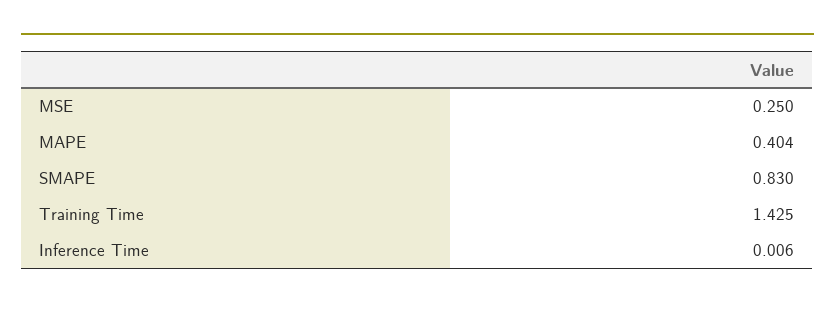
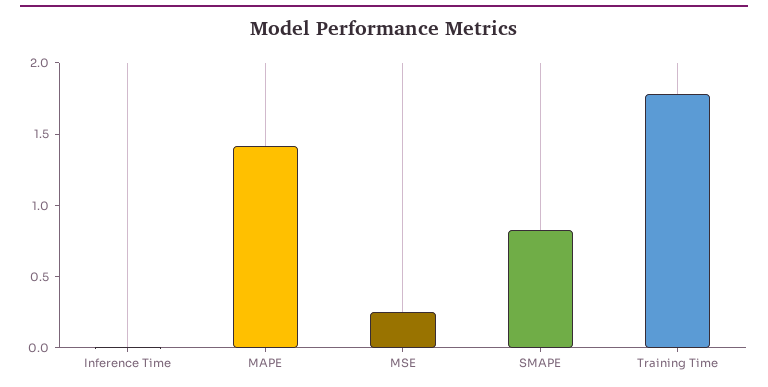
  {
    "MSE": 0.25,
-   "MAPE": 0.404,
+   "MAPE": 1.4,
    "SMAPE": 0.83,
-   "Training Time": 1.425,
+   "Training Time": 1.8,
    "Inference Time": 0.006
  }

